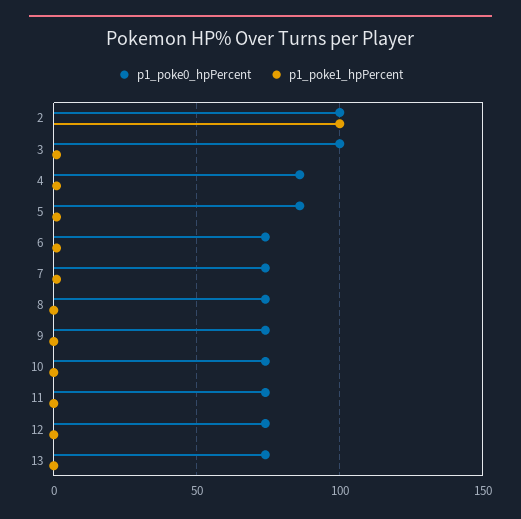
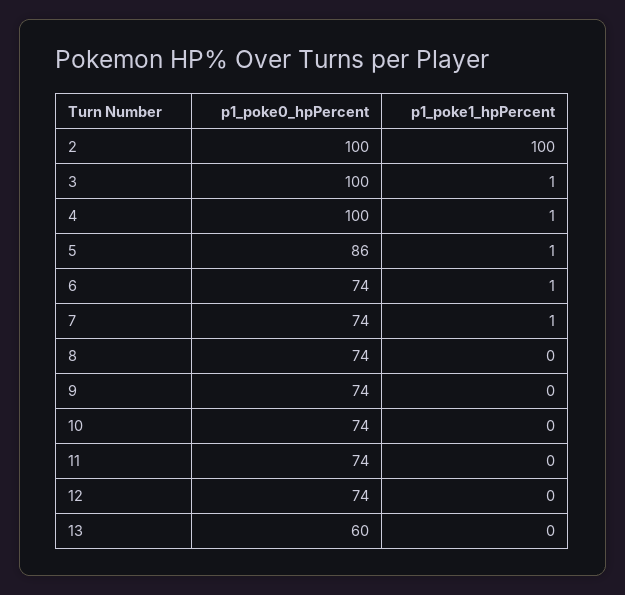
  {
    "p1_poke0_hpPercent": {
      "2": 100,
      "3": 100,
-     "4": 85,
+     "4": 100,
      "5": 86,
      "6": 74,
      "7": 74,
      "8": 74,
      "9": 74,
      "10": 74,
      "11": 74,
      "12": 74,
-     "13": 75
+     "13": 60
    },
    "p1_poke1_hpPercent": {
      "2": 100,
      "3": 1,
      "4": 1,
      "5": 1,
      "6": 1,
      "7": 1,
      "8": 0,
      "9": 0,
      "10": 0,
      "11": 0,
      "12": 0,
      "13": 0
    }
  }

